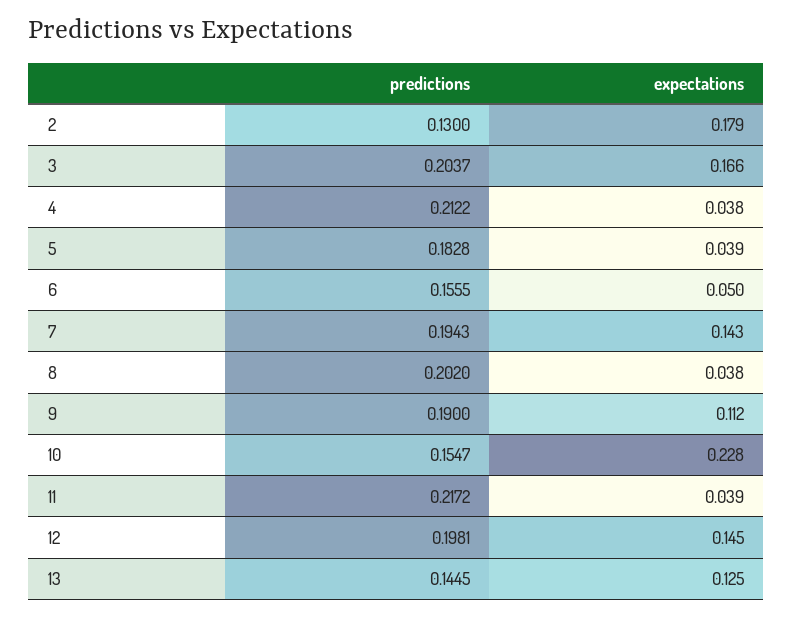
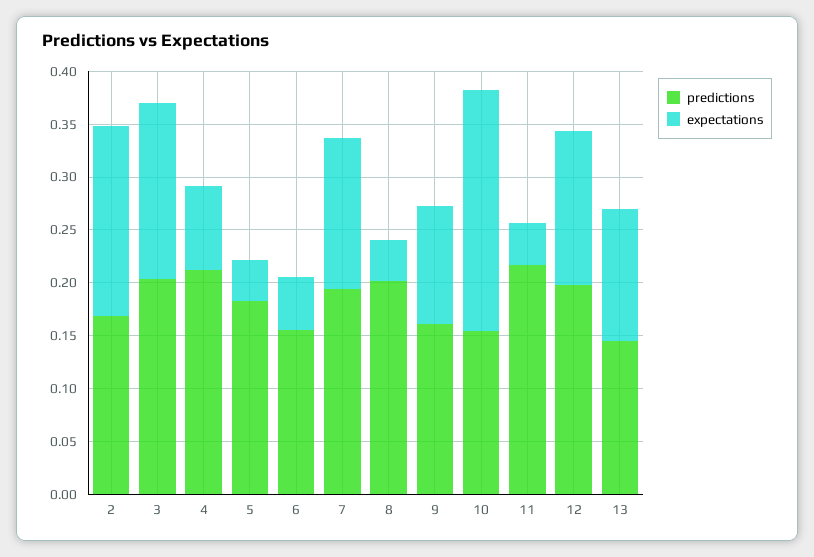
  {
    "predictions": {
-     "2": 0.13,
+     "2": 0.17,
      "3": 0.2037,
      "4": 0.2122,
      "5": 0.1828,
      "6": 0.1555,
      "7": 0.1943,
      "8": 0.202,
-     "9": 0.19,
+     "9": 0.16,
      "10": 0.1547,
      "11": 0.2172,
      "12": 0.1981,
      "13": 0.1445
    },
    "expectations": {
      "2": 0.179,
      "3": 0.166,
-     "4": 0.038,
+     "4": 0.08,
      "5": 0.039,
      "6": 0.05,
      "7": 0.143,
      "8": 0.038,
      "9": 0.112,
      "10": 0.228,
      "11": 0.039,
      "12": 0.145,
      "13": 0.125
    }
  }

